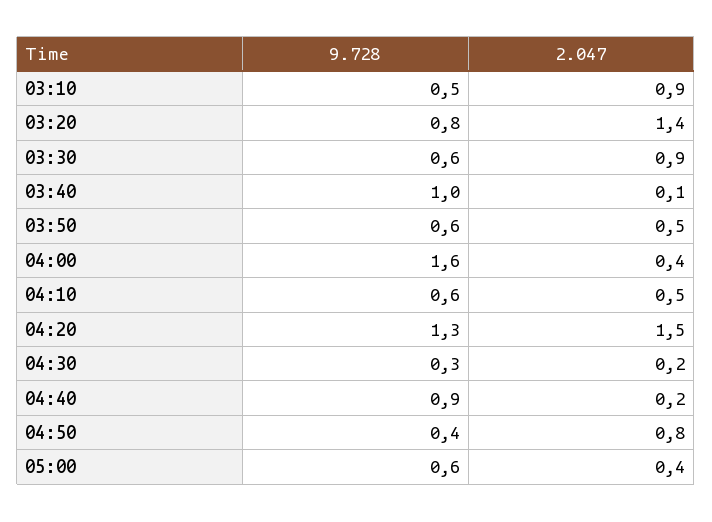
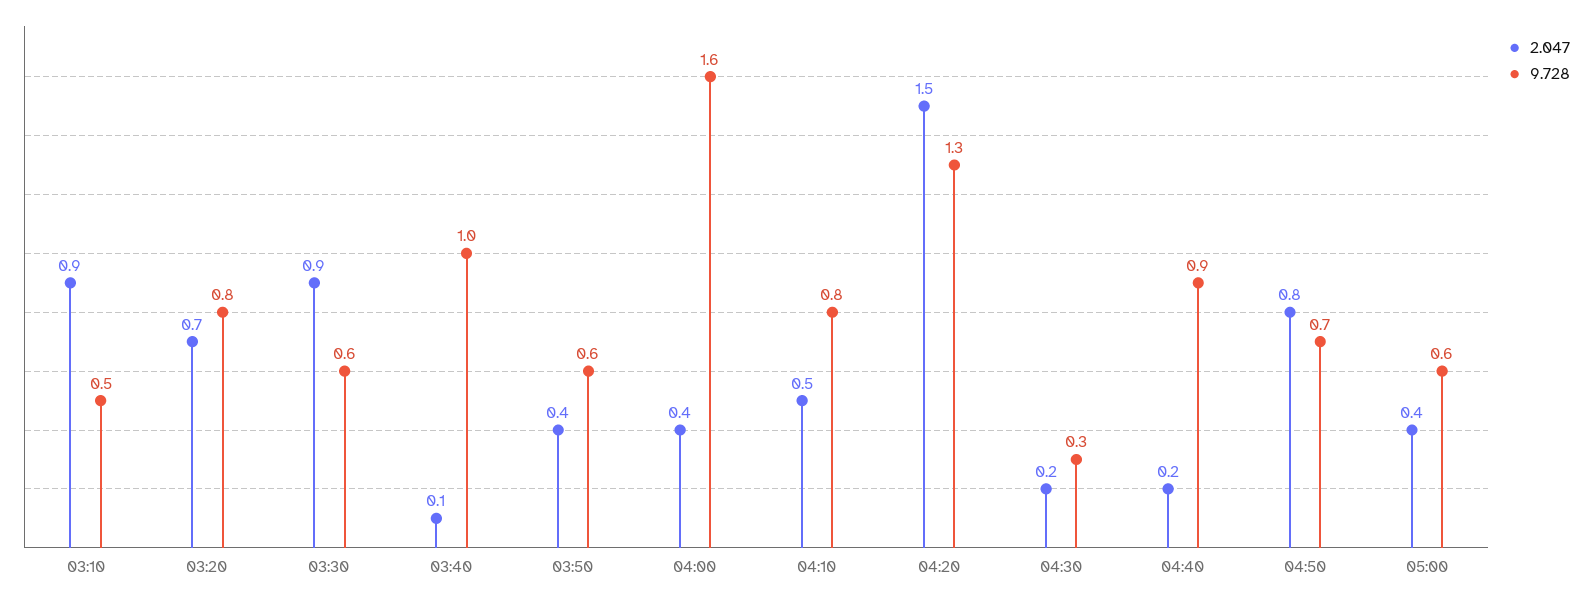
  {
    "9.728": {
      "03:10": 0.5,
      "03:20": 0.8,
      "03:30": 0.6,
      "03:40": 1,
      "03:50": 0.6,
      "04:00": 1.6,
-     "04:10": 0.6,
+     "04:10": 0.8,
      "04:20": 1.3,
      "04:30": 0.3,
      "04:40": 0.9,
-     "04:50": 0.4,
+     "04:50": 0.7,
      "05:00": 0.6
    },
    "2.047": {
      "03:10": 0.9,
-     "03:20": 1.4,
+     "03:20": 0.7,
      "03:30": 0.9,
      "03:40": 0.1,
-     "03:50": 0.5,
+     "03:50": 0.4,
      "04:00": 0.4,
      "04:10": 0.5,
      "04:20": 1.5,
      "04:30": 0.2,
      "04:40": 0.2,
      "04:50": 0.8,
      "05:00": 0.4
    }
  }

